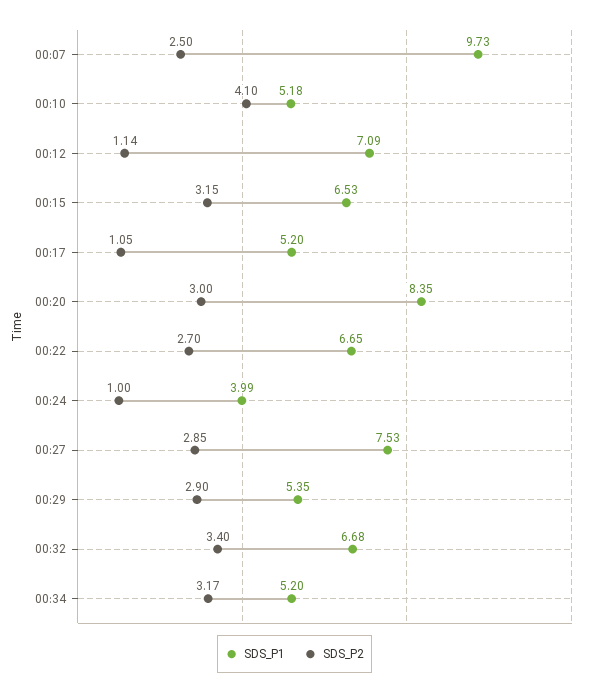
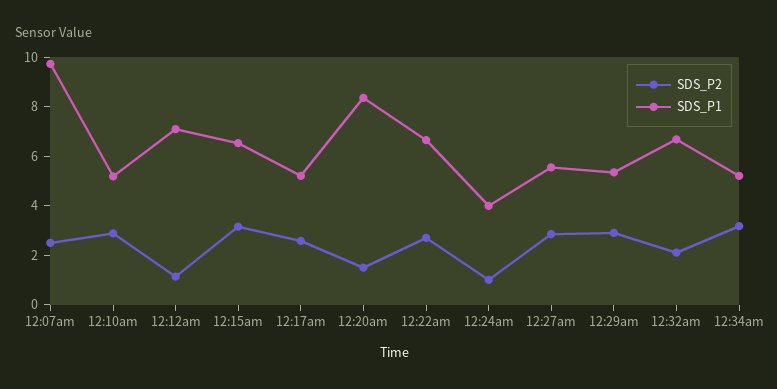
  {
    "SDS_P1": {
      "00:07": 9.73,
      "00:10": 5.18,
      "00:12": 7.09,
      "00:15": 6.53,
      "00:17": 5.2,
      "00:20": 8.35,
      "00:22": 6.65,
      "00:24": 3.99,
-     "00:27": 7.53,
+     "00:27": 5.5,
      "00:29": 5.35,
      "00:32": 6.68,
      "00:34": 5.2
    },
    "SDS_P2": {
      "00:07": 2.5,
-     "00:10": 4.1,
+     "00:10": 3,
      "00:12": 1.14,
      "00:15": 3.15,
-     "00:17": 1.05,
+     "00:17": 2.5,
-     "00:20": 3,
+     "00:20": 1.5,
      "00:22": 2.7,
      "00:24": 1,
      "00:27": 2.85,
      "00:29": 2.9,
-     "00:32": 3.4,
+     "00:32": 2,
      "00:34": 3.17
    }
  }

